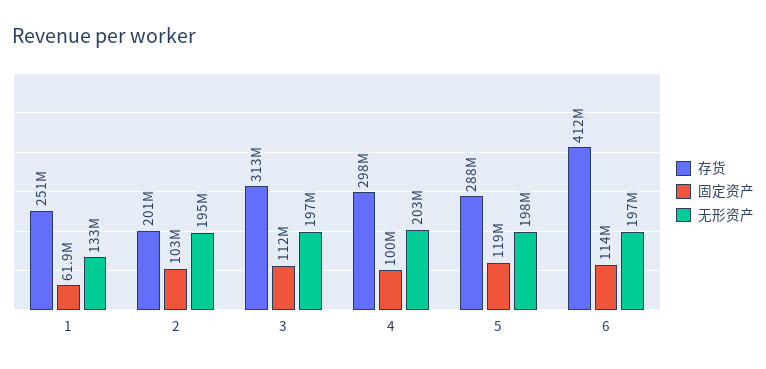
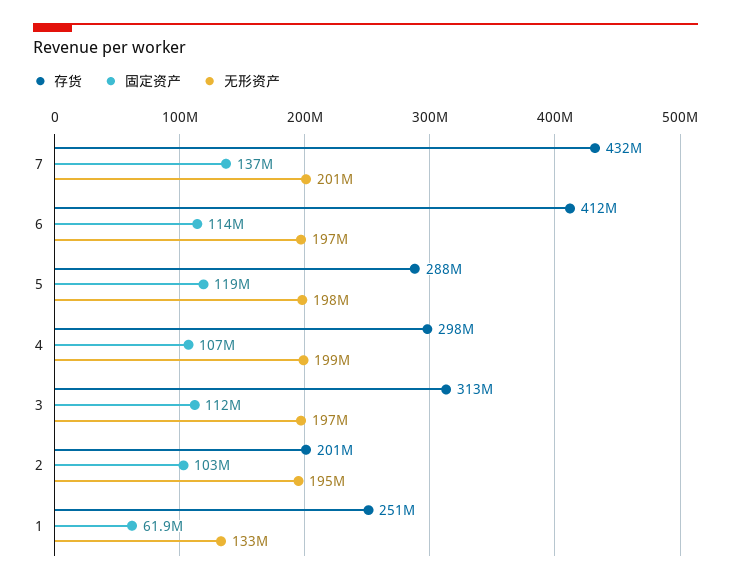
  {
    "存货": {
      "1": 251000000,
      "2": 201000000,
      "3": 313000000,
      "4": 298000000,
      "5": 288000000,
-     "6": 412000000
+     "6": 412000000,
+     "7": 432000000
    },
    "固定资产": {
      "1": 61900000,
      "2": 103000000,
      "3": 112000000,
-     "4": 100000000,
+     "4": 107000000,
      "5": 119000000,
-     "6": 114000000
+     "6": 114000000,
+     "7": 137000000
    },
    "无形资产": {
      "1": 133000000,
      "2": 195000000,
      "3": 197000000,
-     "4": 203000000,
+     "4": 199000000,
      "5": 198000000,
-     "6": 197000000
+     "6": 197000000,
+     "7": 201000000
    }
  }

